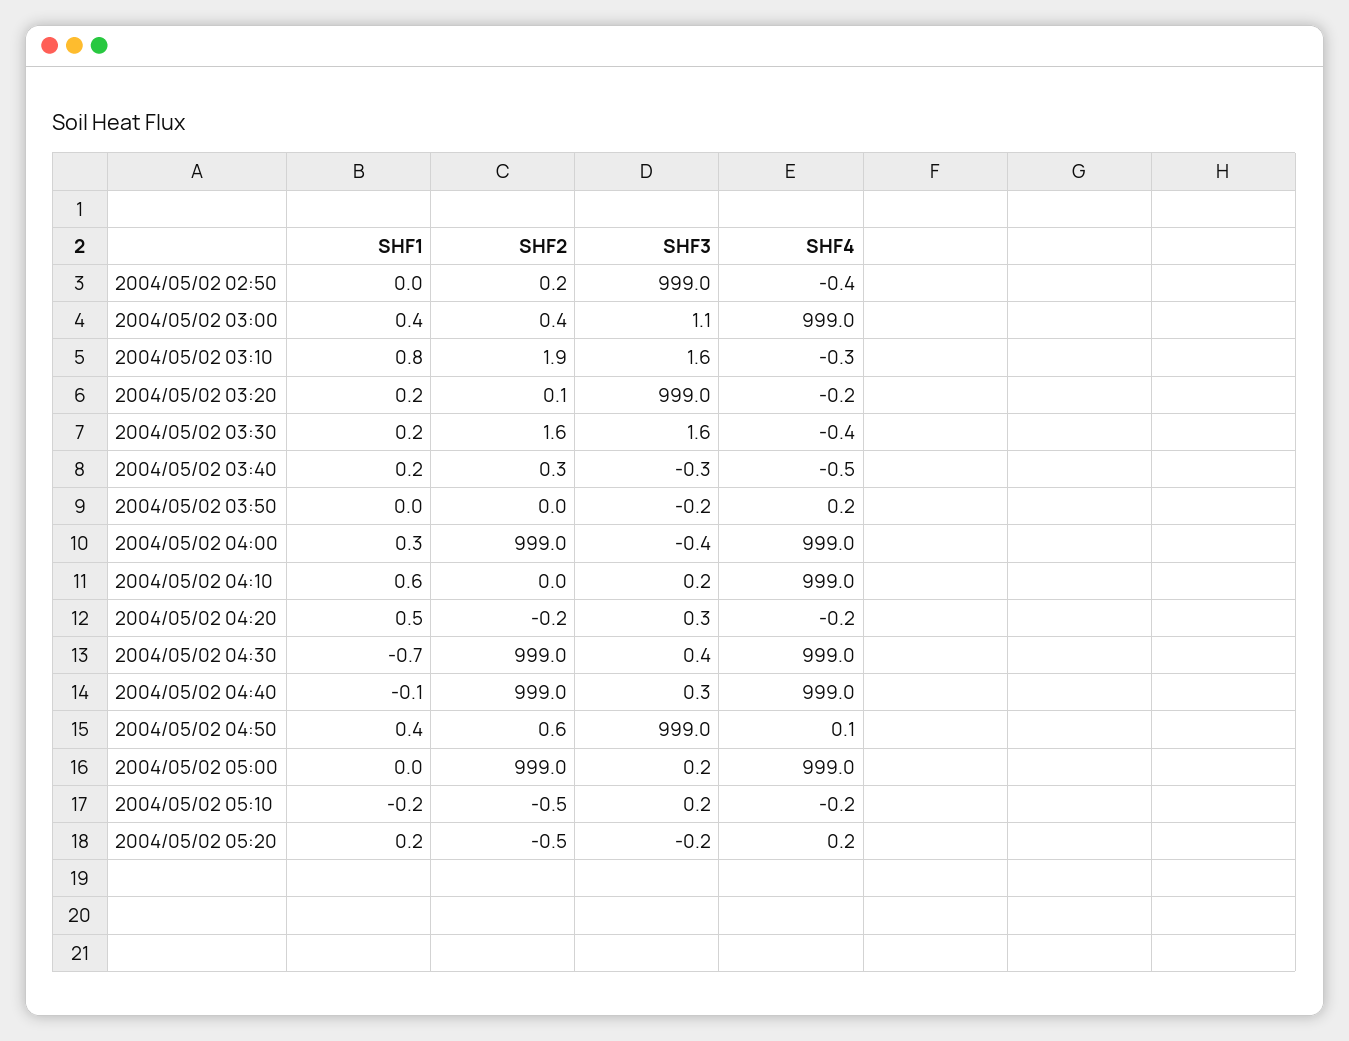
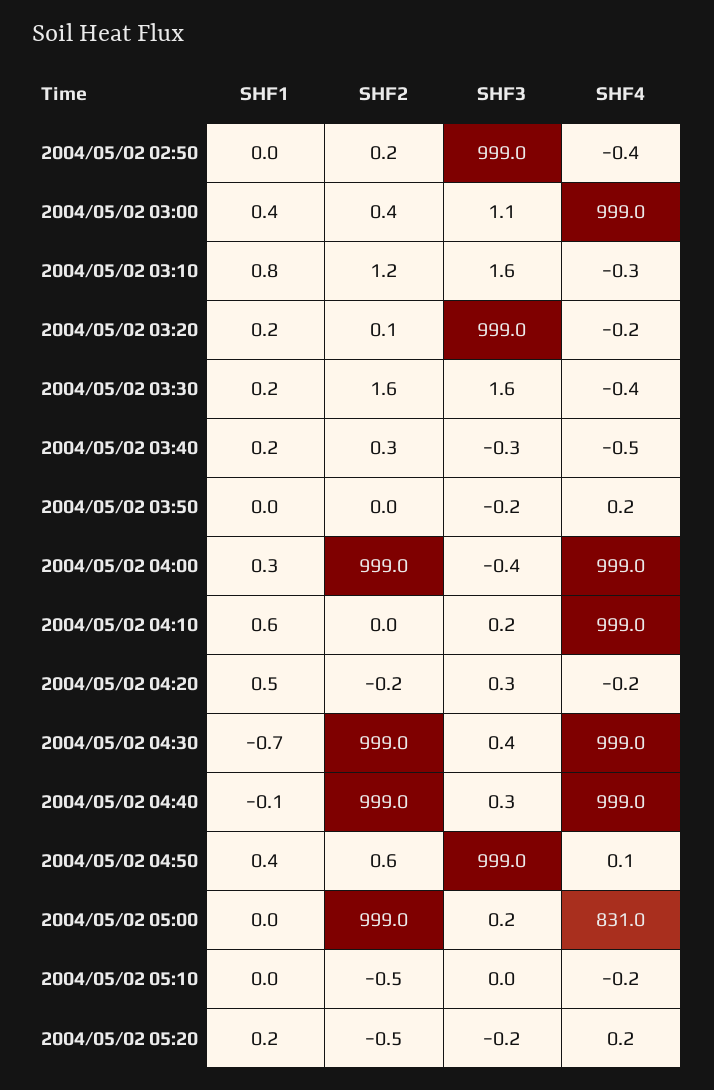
  {
    "SHF1": {
      "2004/05/02 02:50": 0,
      "2004/05/02 03:00": 0.4,
      "2004/05/02 03:10": 0.8,
      "2004/05/02 03:20": 0.2,
      "2004/05/02 03:30": 0.2,
      "2004/05/02 03:40": 0.2,
      "2004/05/02 03:50": 0,
      "2004/05/02 04:00": 0.3,
      "2004/05/02 04:10": 0.6,
      "2004/05/02 04:20": 0.5,
      "2004/05/02 04:30": -0.7,
      "2004/05/02 04:40": -0.1,
      "2004/05/02 04:50": 0.4,
      "2004/05/02 05:00": 0,
-     "2004/05/02 05:10": -0.2,
+     "2004/05/02 05:10": 0,
      "2004/05/02 05:20": 0.2
    },
    "SHF2": {
      "2004/05/02 02:50": 0.2,
      "2004/05/02 03:00": 0.4,
-     "2004/05/02 03:10": 1.9,
+     "2004/05/02 03:10": 1.2,
      "2004/05/02 03:20": 0.1,
      "2004/05/02 03:30": 1.6,
      "2004/05/02 03:40": 0.3,
      "2004/05/02 03:50": 0,
      "2004/05/02 04:00": 999,
      "2004/05/02 04:10": 0,
      "2004/05/02 04:20": -0.2,
      "2004/05/02 04:30": 999,
      "2004/05/02 04:40": 999,
      "2004/05/02 04:50": 0.6,
      "2004/05/02 05:00": 999,
      "2004/05/02 05:10": -0.5,
      "2004/05/02 05:20": -0.5
    },
    "SHF3": {
      "2004/05/02 02:50": 999,
      "2004/05/02 03:00": 1.1,
      "2004/05/02 03:10": 1.6,
      "2004/05/02 03:20": 999,
      "2004/05/02 03:30": 1.6,
      "2004/05/02 03:40": -0.3,
      "2004/05/02 03:50": -0.2,
      "2004/05/02 04:00": -0.4,
      "2004/05/02 04:10": 0.2,
      "2004/05/02 04:20": 0.3,
      "2004/05/02 04:30": 0.4,
      "2004/05/02 04:40": 0.3,
      "2004/05/02 04:50": 999,
      "2004/05/02 05:00": 0.2,
-     "2004/05/02 05:10": 0.2,
+     "2004/05/02 05:10": 0,
      "2004/05/02 05:20": -0.2
    },
    "SHF4": {
      "2004/05/02 02:50": -0.4,
      "2004/05/02 03:00": 999,
      "2004/05/02 03:10": -0.3,
      "2004/05/02 03:20": -0.2,
      "2004/05/02 03:30": -0.4,
      "2004/05/02 03:40": -0.5,
      "2004/05/02 03:50": 0.2,
      "2004/05/02 04:00": 999,
      "2004/05/02 04:10": 999,
      "2004/05/02 04:20": -0.2,
      "2004/05/02 04:30": 999,
      "2004/05/02 04:40": 999,
      "2004/05/02 04:50": 0.1,
-     "2004/05/02 05:00": 999,
+     "2004/05/02 05:00": 831,
      "2004/05/02 05:10": -0.2,
      "2004/05/02 05:20": 0.2
    }
  }

